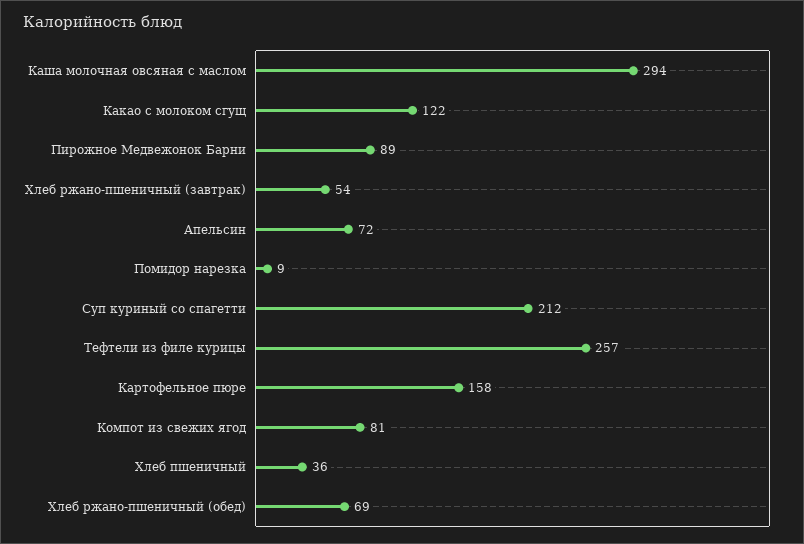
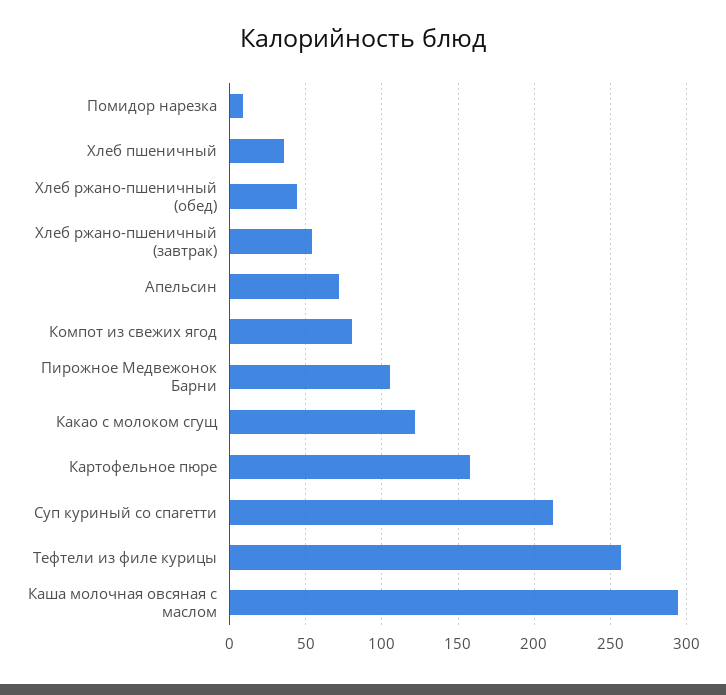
  {
    "Каша молочная овсяная с маслом": 294,
    "Какао с молоком сгущ": 122,
-   "Пирожное Медвежонок Барни": 89,
+   "Пирожное Медвежонок Барни": 105,
    "Хлеб ржано-пшеничный (завтрак)": 54,
    "Апельсин": 72,
    "Помидор нарезка": 9,
    "Суп куриный со спагетти": 212,
    "Тефтели из филе курицы": 257,
    "Картофельное пюре": 158,
    "Компот из свежих ягод": 81,
    "Хлеб пшеничный": 36,
-   "Хлеб ржано-пшеничный (обед)": 69
+   "Хлеб ржано-пшеничный (обед)": 45
  }

